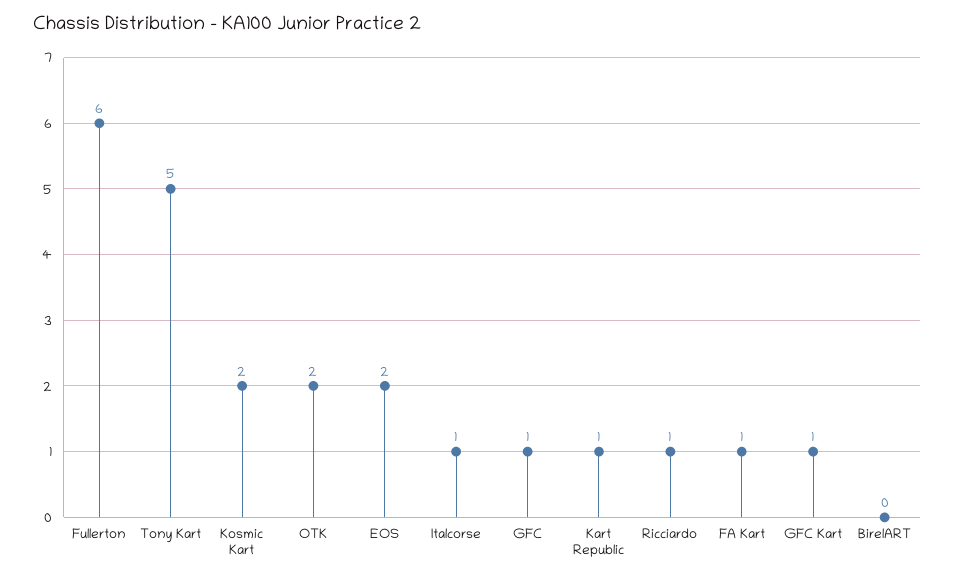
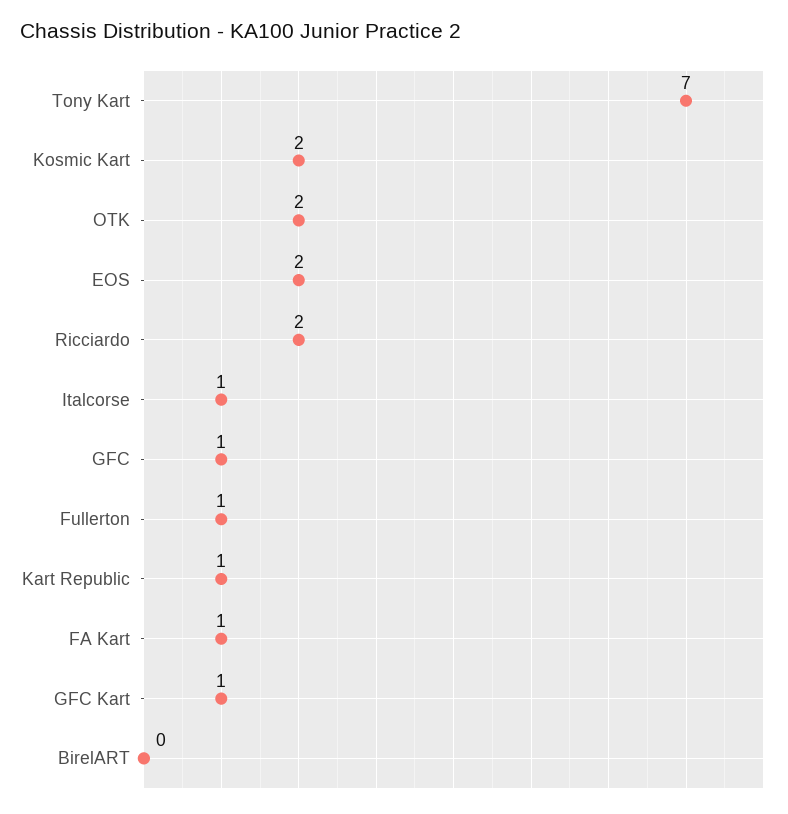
  {
-   "Fullerton": 6,
+   "Fullerton": 1,
-   "Tony Kart": 5,
+   "Tony Kart": 7,
    "Kosmic Kart": 2,
    "OTK": 2,
    "EOS": 2,
    "Italcorse": 1,
    "GFC": 1,
    "Kart Republic": 1,
-   "Ricciardo": 1,
+   "Ricciardo": 2,
    "FA Kart": 1,
    "GFC Kart": 1,
    "BirelART": 0
  }

